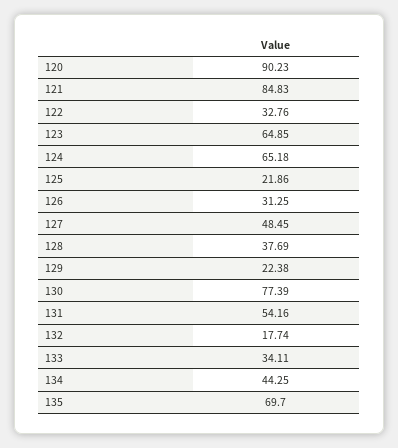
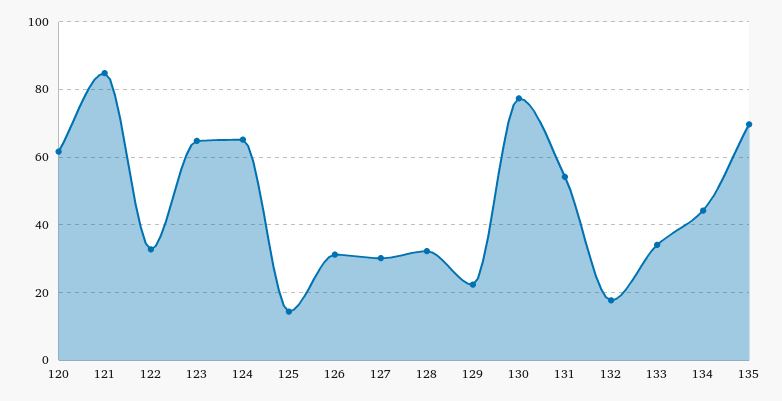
  {
-   "120": 90.23,
+   "120": 62,
    "121": 84.83,
    "122": 32.76,
    "123": 64.85,
    "124": 65.18,
-   "125": 21.86,
+   "125": 14,
    "126": 31.25,
-   "127": 48.45,
+   "127": 30,
-   "128": 37.69,
+   "128": 32,
    "129": 22.38,
    "130": 77.39,
    "131": 54.16,
    "132": 17.74,
    "133": 34.11,
    "134": 44.25,
    "135": 69.7
  }

